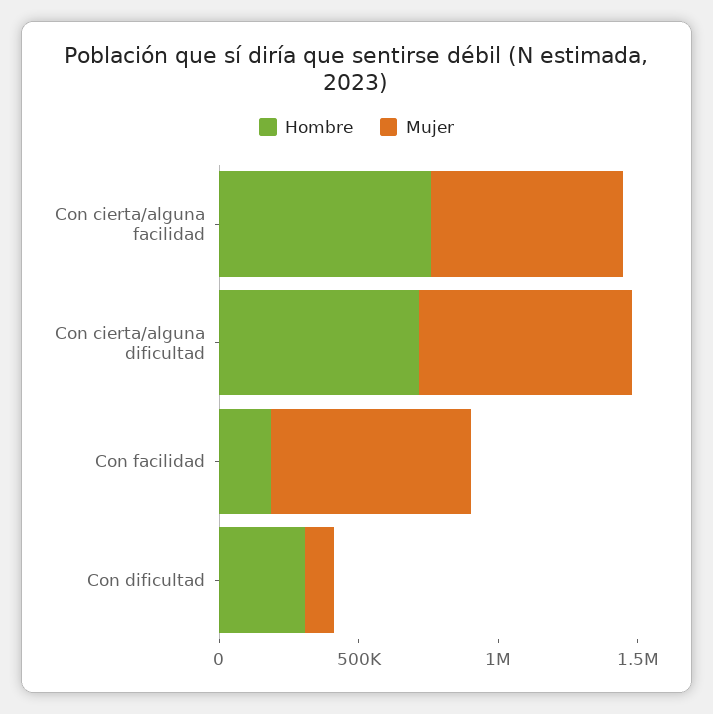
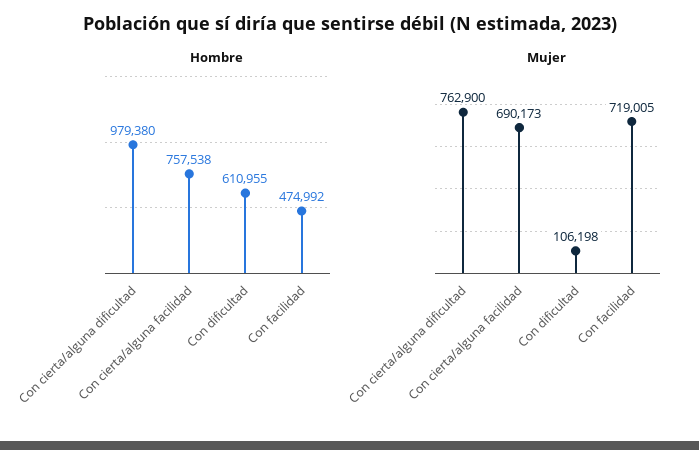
  {
    "Hombre": {
      "Con cierta/alguna facilidad": 757538,
-     "Con cierta/alguna dificultad": 700000,
+     "Con cierta/alguna dificultad": 979380,
-     "Con facilidad": 200000,
+     "Con facilidad": 474992,
-     "Con dificultad": 300000
+     "Con dificultad": 610955
    },
    "Mujer": {
      "Con cierta/alguna facilidad": 690173,
      "Con cierta/alguna dificultad": 762900,
      "Con facilidad": 719005,
      "Con dificultad": 106198
    }
  }

